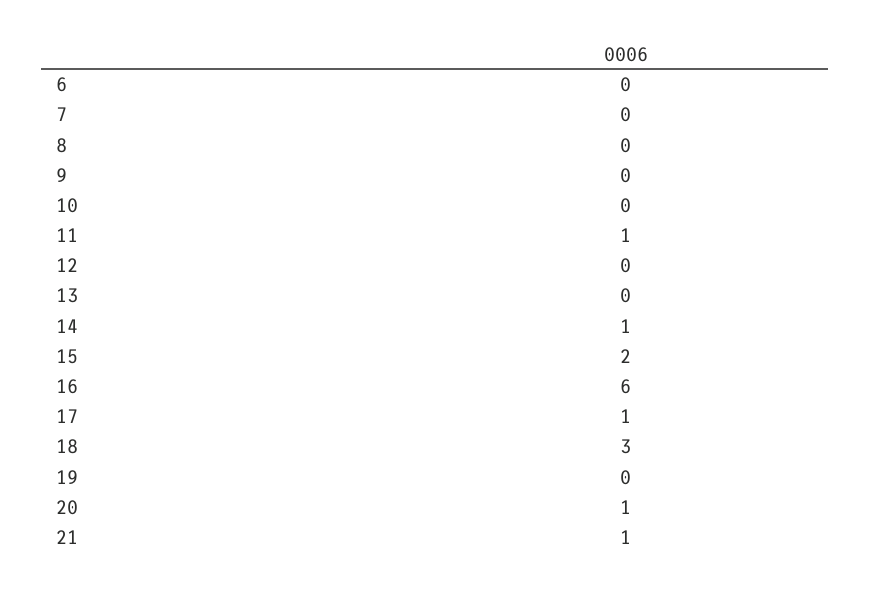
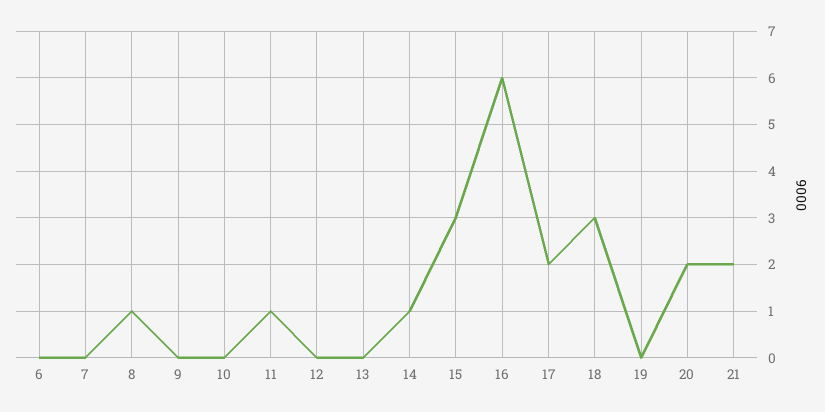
  {
    "6": 0,
    "7": 0,
-   "8": 0,
+   "8": 1,
    "9": 0,
    "10": 0,
    "11": 1,
    "12": 0,
    "13": 0,
    "14": 1,
-   "15": 2,
+   "15": 3,
    "16": 6,
-   "17": 1,
+   "17": 2,
    "18": 3,
    "19": 0,
-   "20": 1,
+   "20": 2,
-   "21": 1
+   "21": 2
  }

